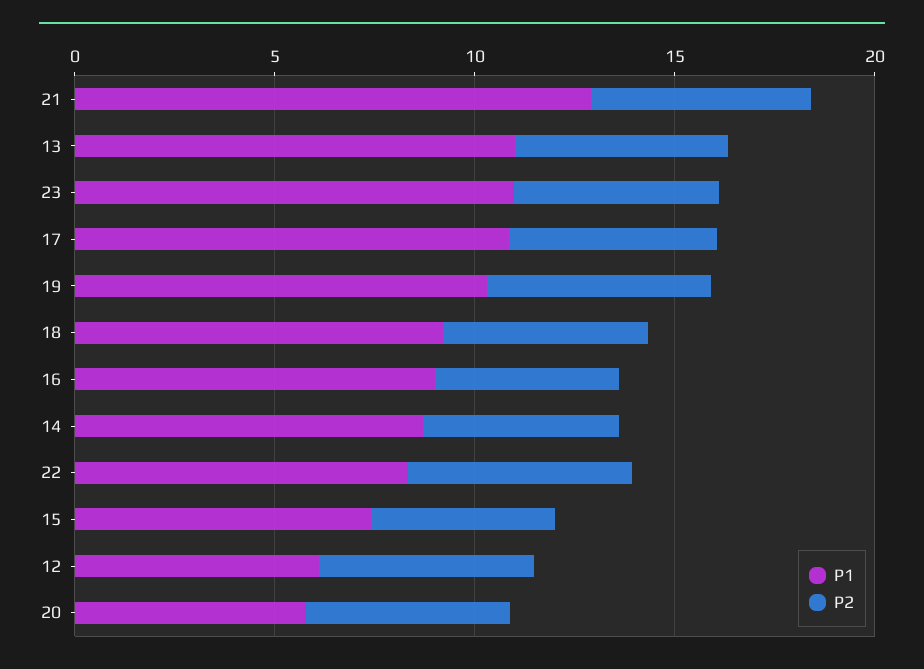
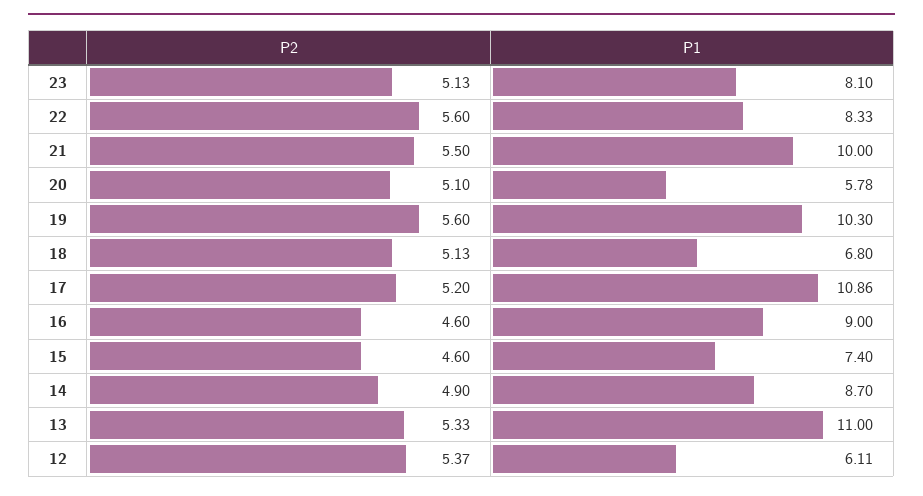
  {
    "P1": {
-     "21": 13,
+     "21": 10,
      "13": 11,
-     "23": 11,
+     "23": 8.1,
      "17": 10.86,
      "19": 10.3,
-     "18": 9,
+     "18": 6.8,
      "16": 9,
      "14": 8.7,
      "22": 8.33,
      "15": 7.4,
      "12": 6.11,
      "20": 5.78
    },
    "P2": {
      "21": 5.5,
      "13": 5.33,
      "23": 5.13,
      "17": 5.2,
      "19": 5.6,
      "18": 5.13,
      "16": 4.6,
      "14": 4.9,
      "22": 5.6,
      "15": 4.6,
      "12": 5.37,
      "20": 5.1
    }
  }

